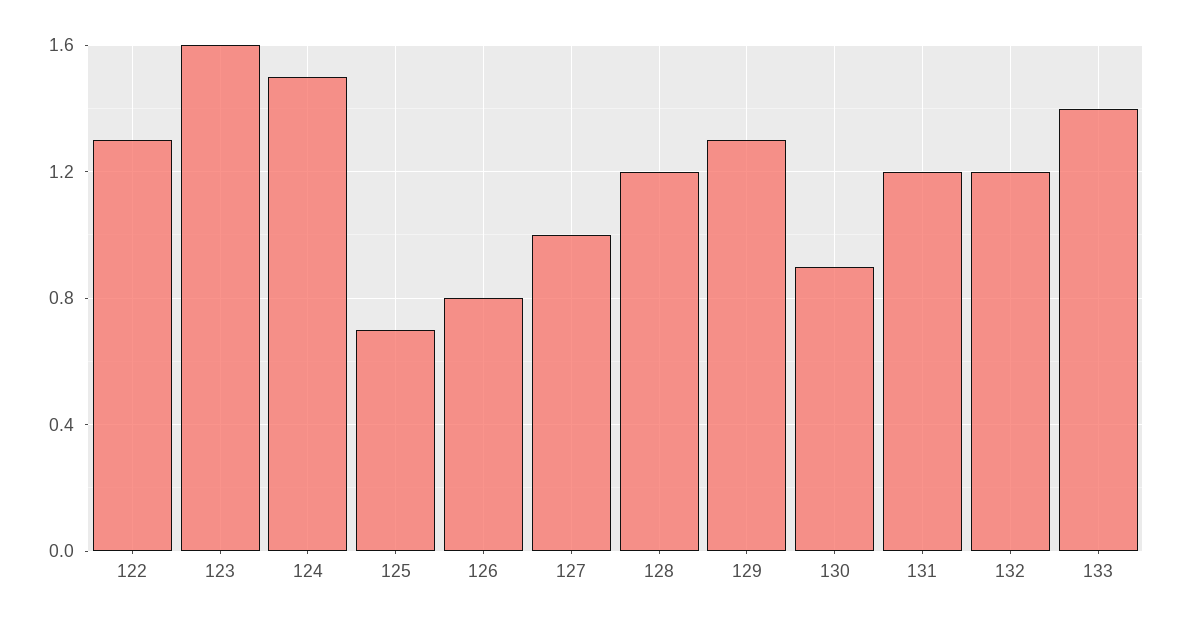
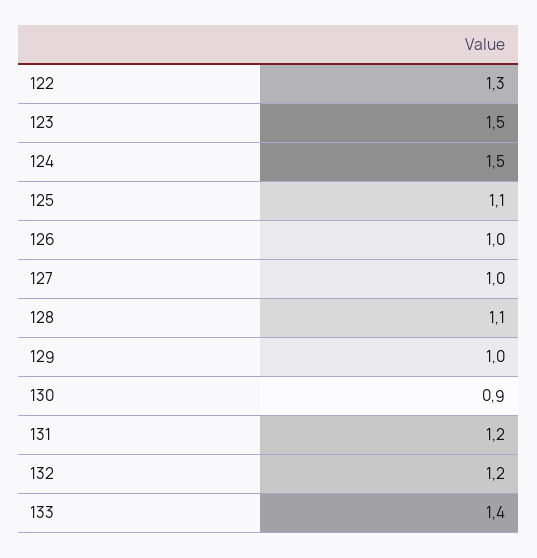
  {
    "122": 1.3,
-   "123": 1.6,
+   "123": 1.5,
    "124": 1.5,
-   "125": 0.7,
+   "125": 1.1,
-   "126": 0.8,
+   "126": 1,
    "127": 1,
-   "128": 1.2,
+   "128": 1.1,
-   "129": 1.3,
+   "129": 1,
    "130": 0.9,
    "131": 1.2,
    "132": 1.2,
    "133": 1.4
  }

